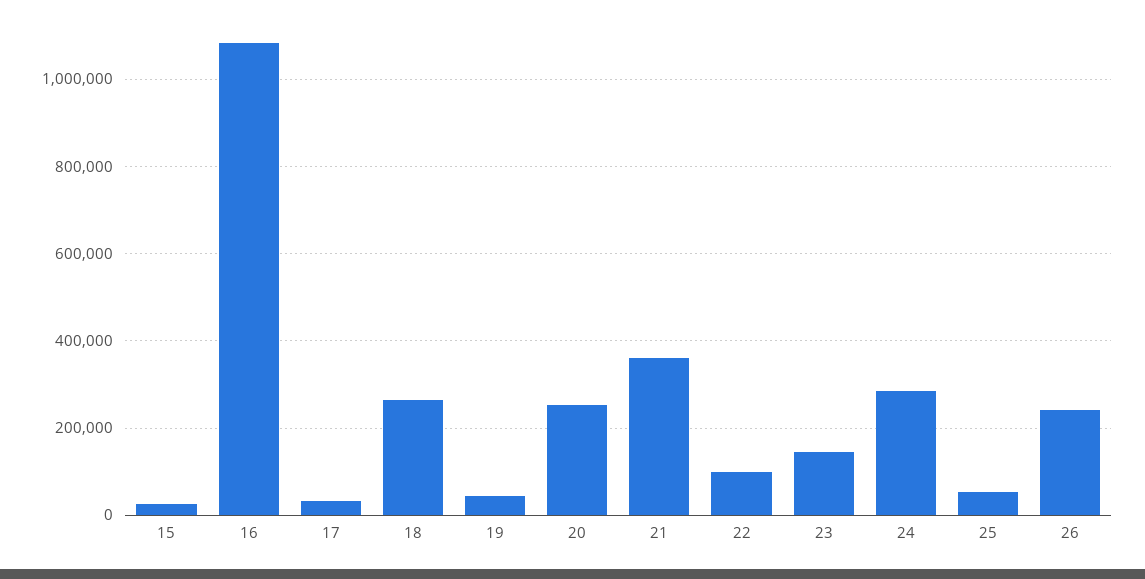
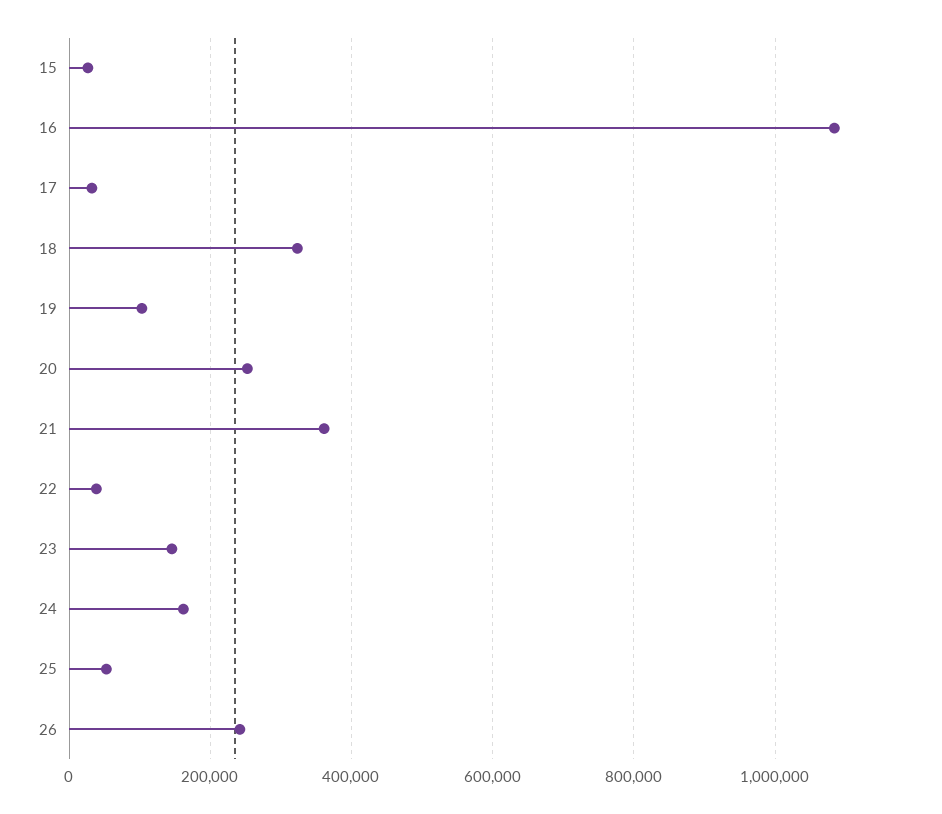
  {
    "15": 20000,
    "16": 1080000,
    "17": 40000,
-   "18": 260000,
+   "18": 320000,
-   "19": 40000,
+   "19": 100000,
    "20": 260000,
    "21": 360000,
-   "22": 100000,
+   "22": 40000,
    "23": 140000,
-   "24": 280000,
+   "24": 160000,
    "25": 60000,
    "26": 240000
  }

